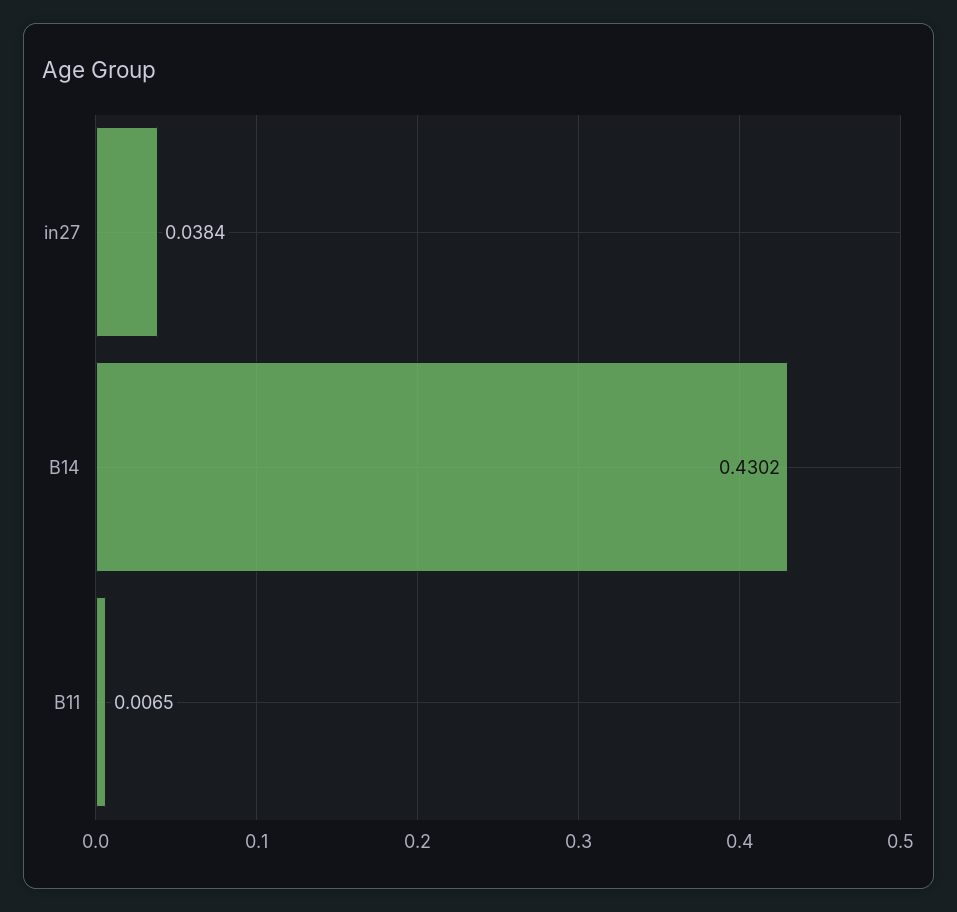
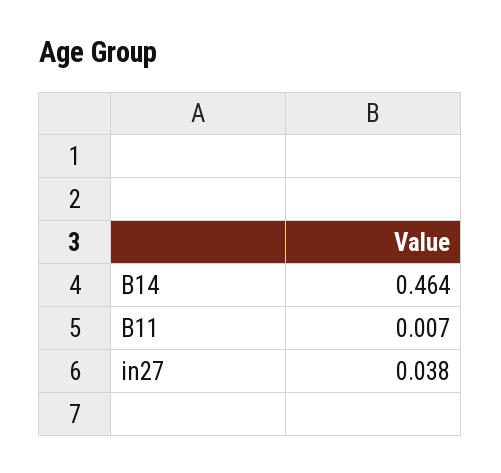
  {
    "in27": 0.0384,
-   "B14": 0.4302,
+   "B14": 0.464,
    "B11": 0.0065
  }

